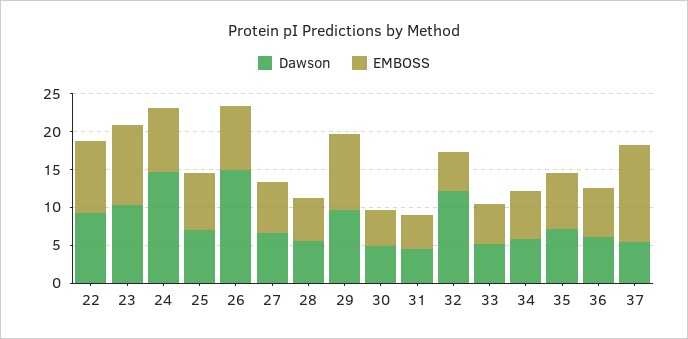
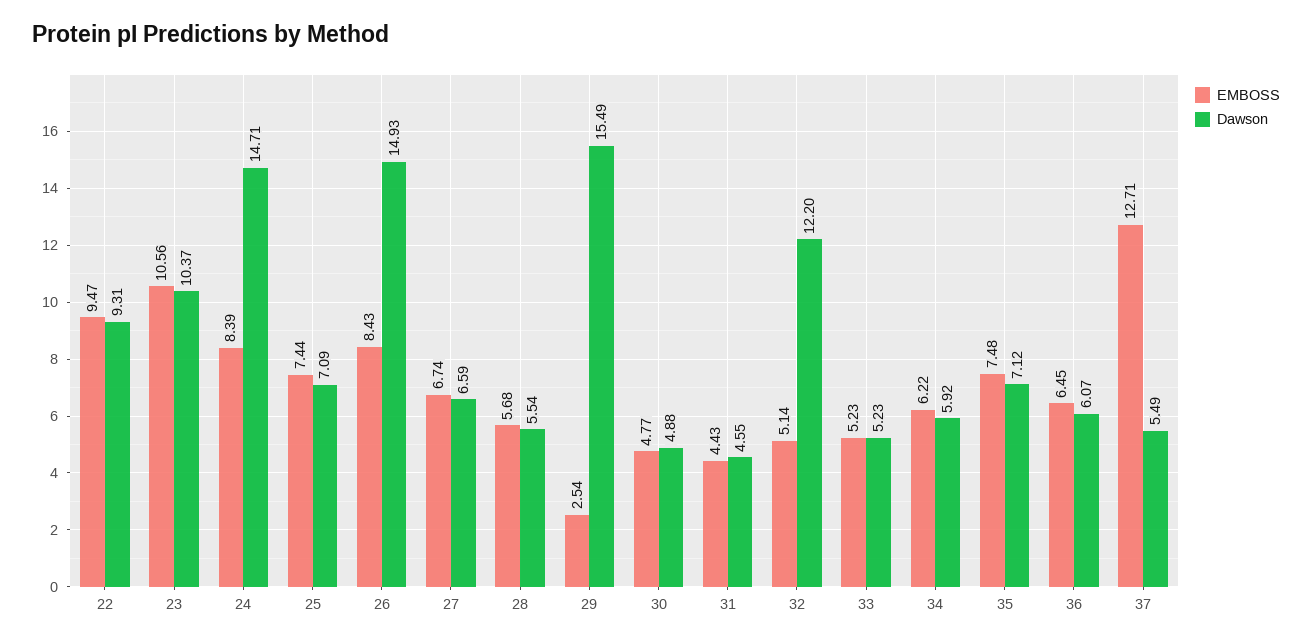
  {
    "Dawson": {
      "22": 9.31,
      "23": 10.37,
      "24": 14.71,
      "25": 7.09,
      "26": 14.93,
      "27": 6.59,
      "28": 5.54,
-     "29": 10,
+     "29": 15.49,
      "30": 4.88,
      "31": 4.55,
      "32": 12.2,
      "33": 5.23,
      "34": 5.92,
      "35": 7.12,
      "36": 6.07,
      "37": 5.49
    },
    "EMBOSS": {
      "22": 9.47,
      "23": 10.56,
      "24": 8.39,
      "25": 7.44,
      "26": 8.43,
      "27": 6.74,
      "28": 5.68,
-     "29": 10,
+     "29": 2.54,
      "30": 4.77,
      "31": 4.43,
      "32": 5.14,
      "33": 5.23,
      "34": 6.22,
      "35": 7.48,
      "36": 6.45,
      "37": 12.71
    }
  }

